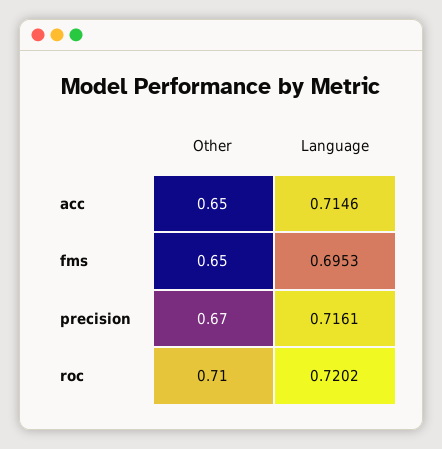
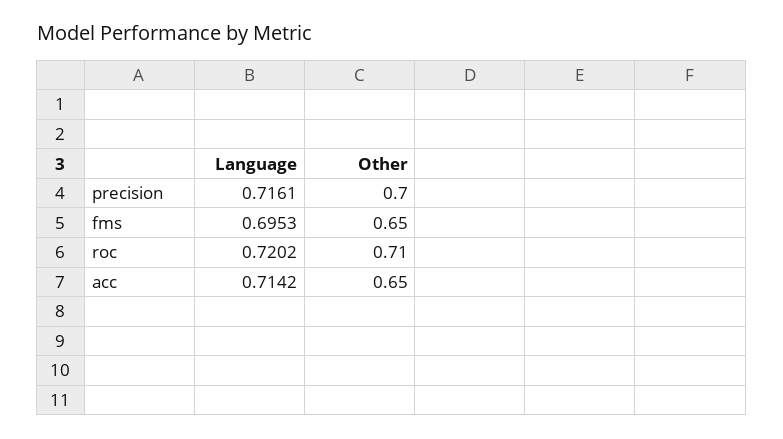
  {
    "Other": {
      "acc": 0.65,
      "fms": 0.65,
-     "precision": 0.67,
+     "precision": 0.7,
      "roc": 0.71
    },
    "Language": {
-     "acc": 0.7146,
+     "acc": 0.7142,
      "fms": 0.6953,
      "precision": 0.7161,
      "roc": 0.7202
    }
  }

